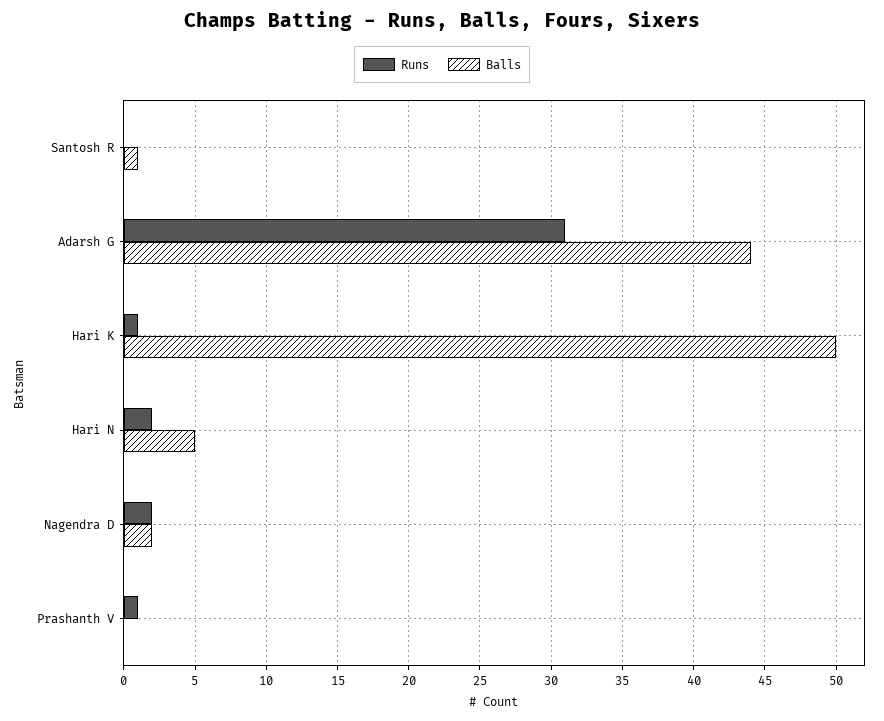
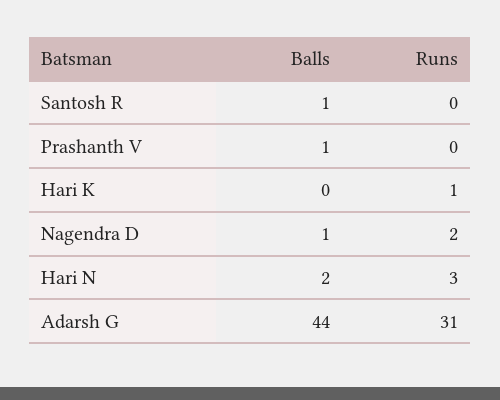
  {
    "Runs": {
      "Santosh R": 0,
      "Adarsh G": 31,
      "Hari K": 1,
-     "Hari N": 2,
+     "Hari N": 3,
      "Nagendra D": 2,
-     "Prashanth V": 1
+     "Prashanth V": 0
    },
    "Balls": {
      "Santosh R": 1,
      "Adarsh G": 44,
-     "Hari K": 50,
+     "Hari K": 0,
-     "Hari N": 5,
+     "Hari N": 2,
-     "Nagendra D": 2,
+     "Nagendra D": 1,
-     "Prashanth V": 0
+     "Prashanth V": 1
    }
  }

